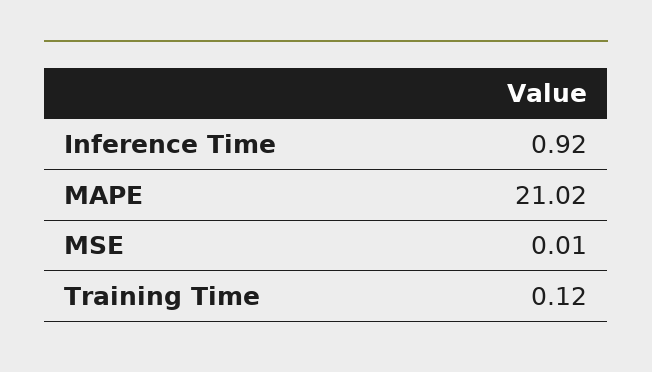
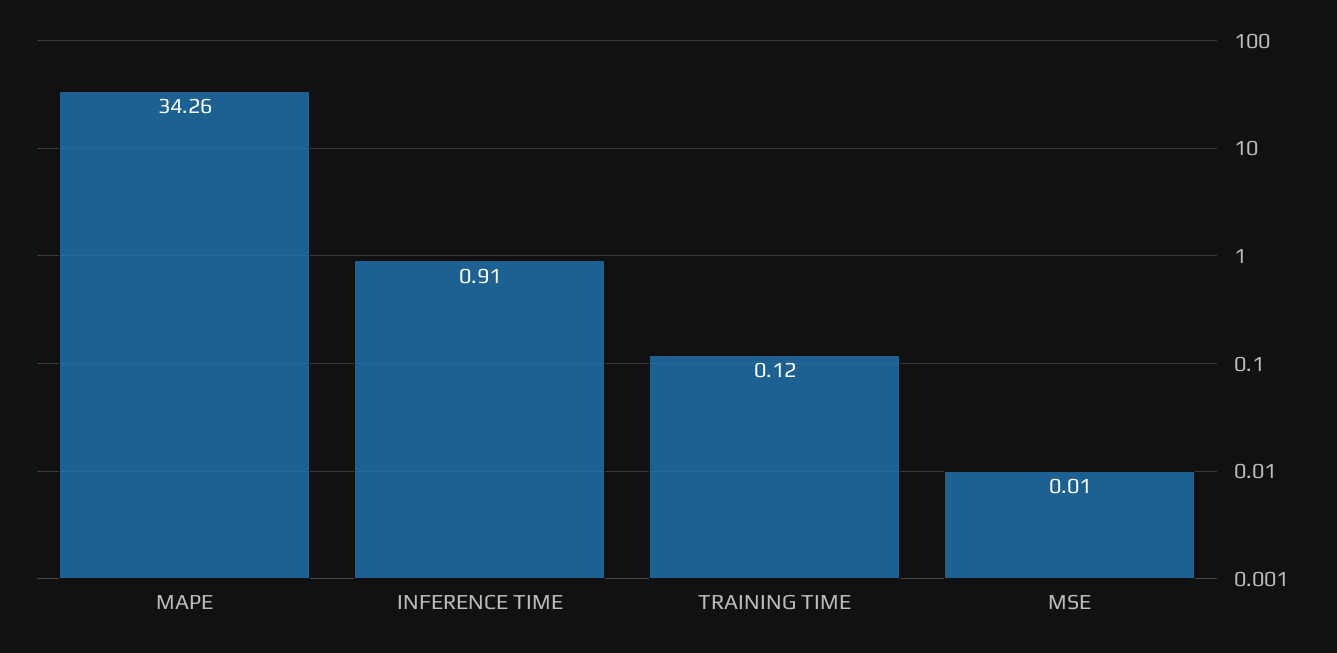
  {
-   "Inference Time": 0.92,
+   "Inference Time": 0.91,
-   "MAPE": 21.02,
+   "MAPE": 34.26,
    "MSE": 0.01,
    "Training Time": 0.12
  }

